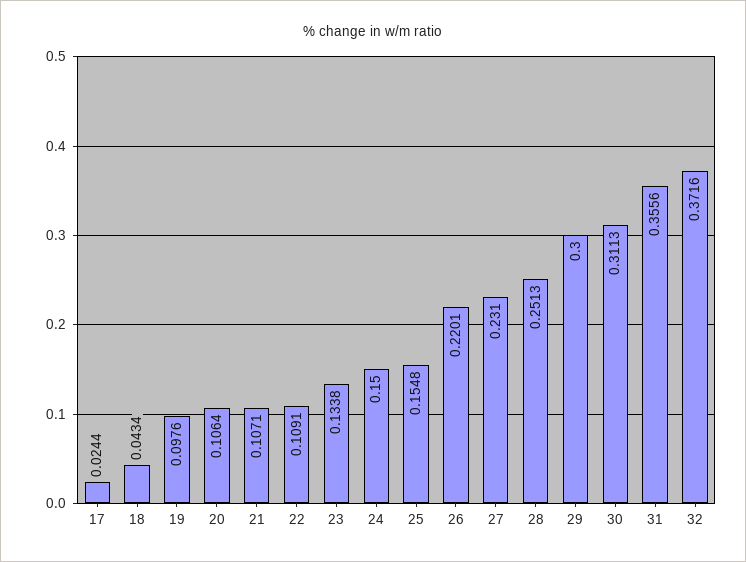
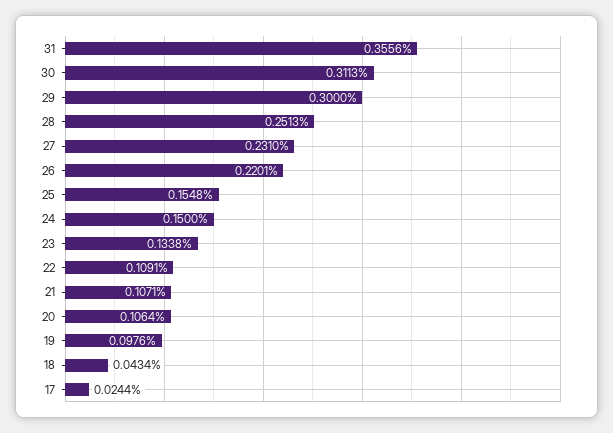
  {
    "17": 0.0244,
    "18": 0.0434,
    "19": 0.0976,
    "20": 0.1064,
    "21": 0.1071,
    "22": 0.1091,
    "23": 0.1338,
    "24": 0.15,
    "25": 0.1548,
    "26": 0.2201,
    "27": 0.231,
    "28": 0.2513,
    "29": 0.3,
    "30": 0.3113,
-   "31": 0.3556,
+   "31": 0.3556
-   "32": 0.3716
  }

